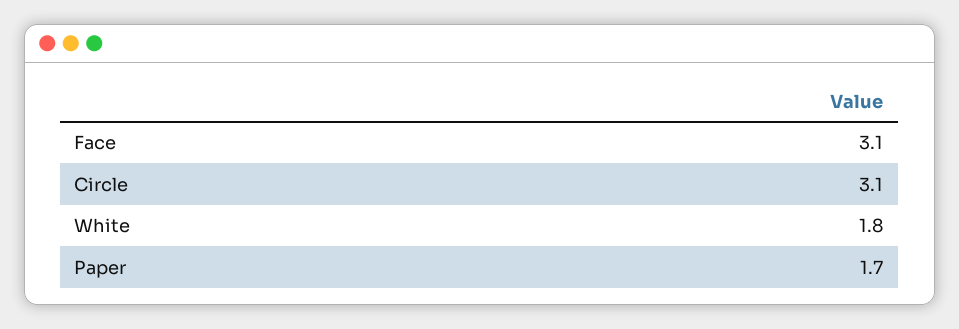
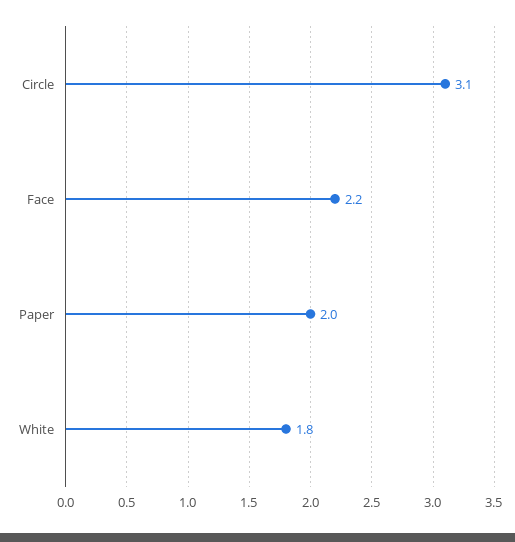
  {
-   "Face": 3.1,
+   "Face": 2.2,
    "Circle": 3.1,
    "White": 1.8,
-   "Paper": 1.7
+   "Paper": 2
  }

